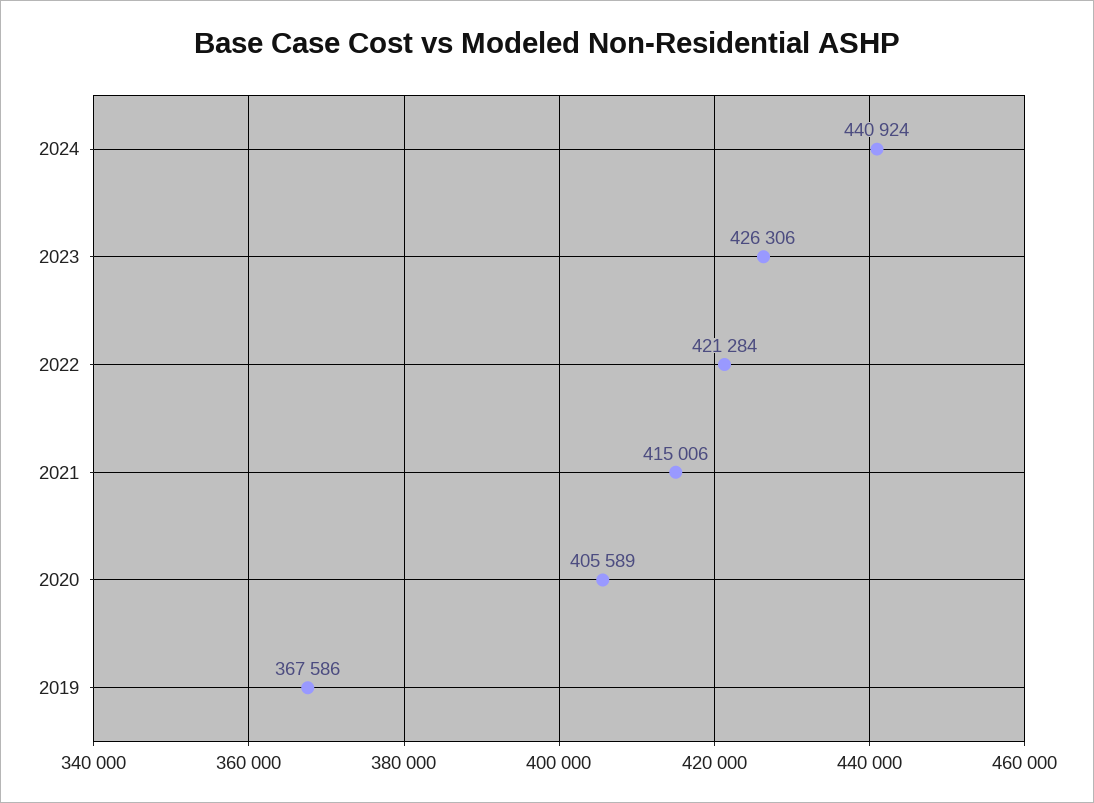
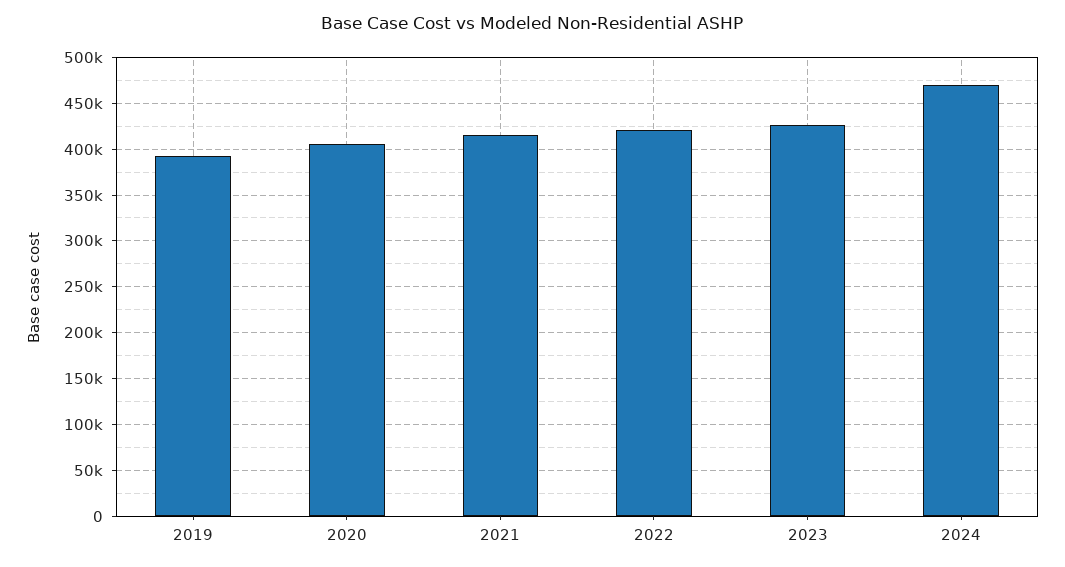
  {
-   "2024": 440924,
+   "2024": 470000,
    "2023": 426306,
    "2022": 421284,
    "2021": 415006,
    "2020": 405589,
-   "2019": 367586
+   "2019": 390000
  }

